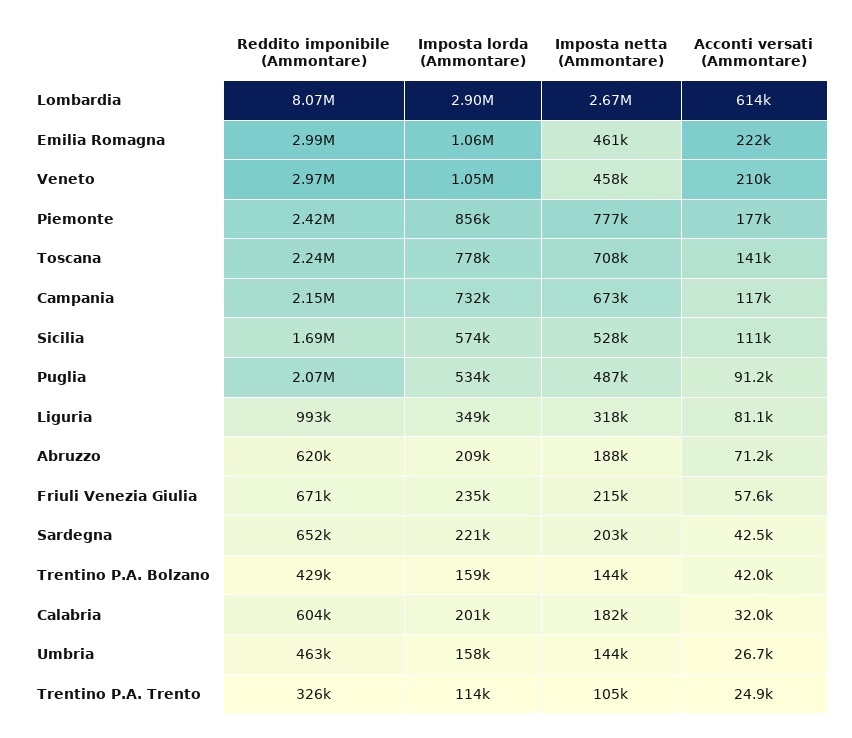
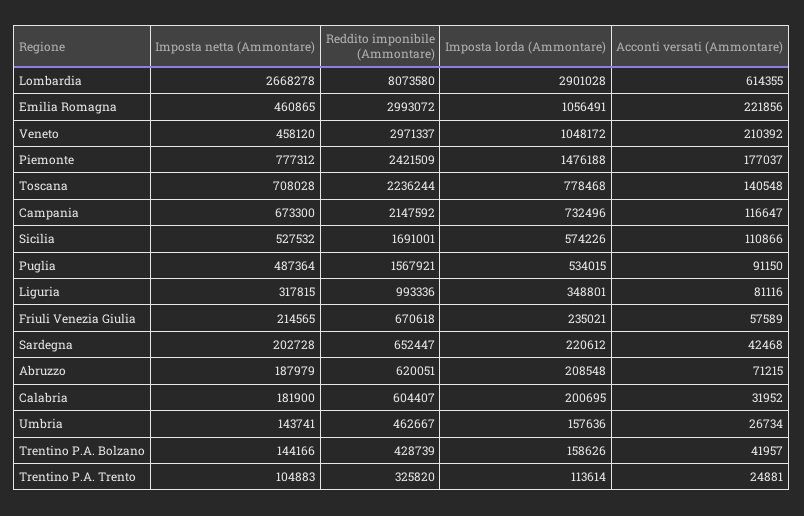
  {
    "Reddito imponibile (Ammontare)": {
      "Lombardia": 8073580,
      "Emilia Romagna": 2993072,
      "Veneto": 2971337,
      "Piemonte": 2421509,
      "Toscana": 2236244,
      "Campania": 2147592,
      "Sicilia": 1691001,
-     "Puglia": 2070000,
+     "Puglia": 1567921,
      "Liguria": 993336,
      "Abruzzo": 620051,
      "Friuli Venezia Giulia": 670618,
      "Sardegna": 652447,
      "Trentino P.A. Bolzano": 428739,
      "Calabria": 604407,
      "Umbria": 462667,
      "Trentino P.A. Trento": 325820
    },
    "Imposta lorda (Ammontare)": {
      "Lombardia": 2901028,
      "Emilia Romagna": 1056491,
      "Veneto": 1048172,
-     "Piemonte": 856000,
+     "Piemonte": 1476188,
      "Toscana": 778468,
      "Campania": 732496,
      "Sicilia": 574226,
      "Puglia": 534015,
      "Liguria": 348801,
      "Abruzzo": 208548,
      "Friuli Venezia Giulia": 235021,
      "Sardegna": 220612,
      "Trentino P.A. Bolzano": 158626,
      "Calabria": 200695,
      "Umbria": 157636,
      "Trentino P.A. Trento": 113614
    },
    "Imposta netta (Ammontare)": {
      "Lombardia": 2668278,
      "Emilia Romagna": 460865,
      "Veneto": 458120,
      "Piemonte": 777312,
      "Toscana": 708028,
      "Campania": 673300,
      "Sicilia": 527532,
      "Puglia": 487364,
      "Liguria": 317815,
      "Abruzzo": 187979,
      "Friuli Venezia Giulia": 214565,
      "Sardegna": 202728,
      "Trentino P.A. Bolzano": 144166,
      "Calabria": 181900,
      "Umbria": 143741,
      "Trentino P.A. Trento": 104883
    },
    "Acconti versati (Ammontare)": {
      "Lombardia": 614355,
      "Emilia Romagna": 221856,
      "Veneto": 210392,
      "Piemonte": 177037,
      "Toscana": 140548,
      "Campania": 116647,
      "Sicilia": 110866,
      "Puglia": 91150,
      "Liguria": 81116,
      "Abruzzo": 71215,
      "Friuli Venezia Giulia": 57589,
      "Sardegna": 42468,
      "Trentino P.A. Bolzano": 41957,
      "Calabria": 31952,
      "Umbria": 26734,
      "Trentino P.A. Trento": 24881
    }
  }

